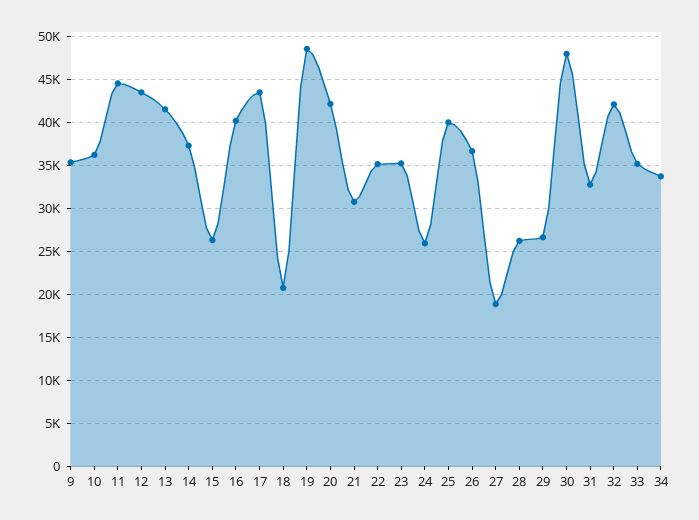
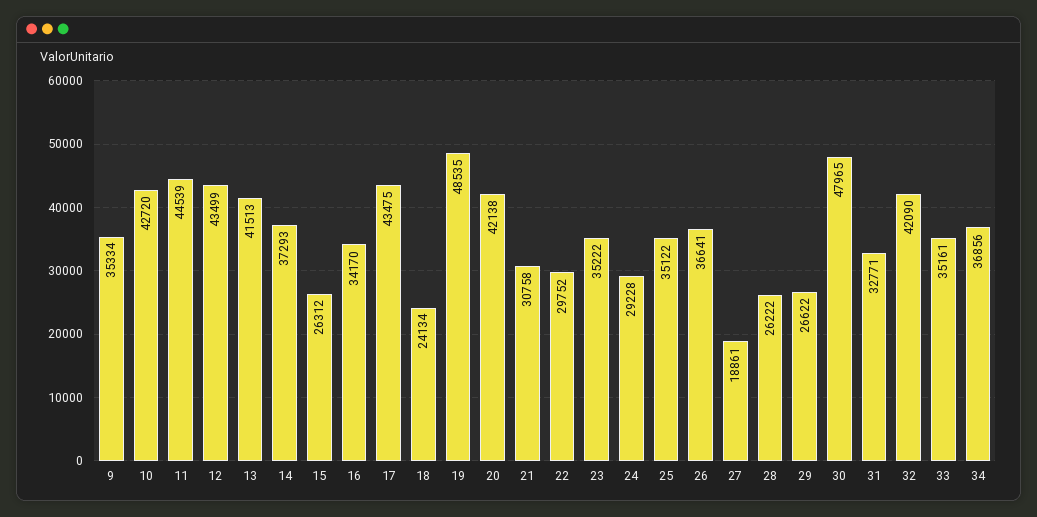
  {
    "9": 35334,
-   "10": 36000,
+   "10": 42720,
    "11": 44539,
    "12": 43499,
    "13": 41513,
    "14": 37293,
    "15": 26312,
-   "16": 40000,
+   "16": 34170,
    "17": 43475,
-   "18": 21000,
+   "18": 24134,
    "19": 48535,
    "20": 42138,
    "21": 30758,
-   "22": 35000,
+   "22": 29752,
    "23": 35222,
-   "24": 26000,
+   "24": 29228,
-   "25": 40000,
+   "25": 35122,
    "26": 36641,
    "27": 18861,
    "28": 26222,
    "29": 26622,
    "30": 47965,
    "31": 32771,
    "32": 42090,
    "33": 35161,
-   "34": 34000
+   "34": 36856
  }

